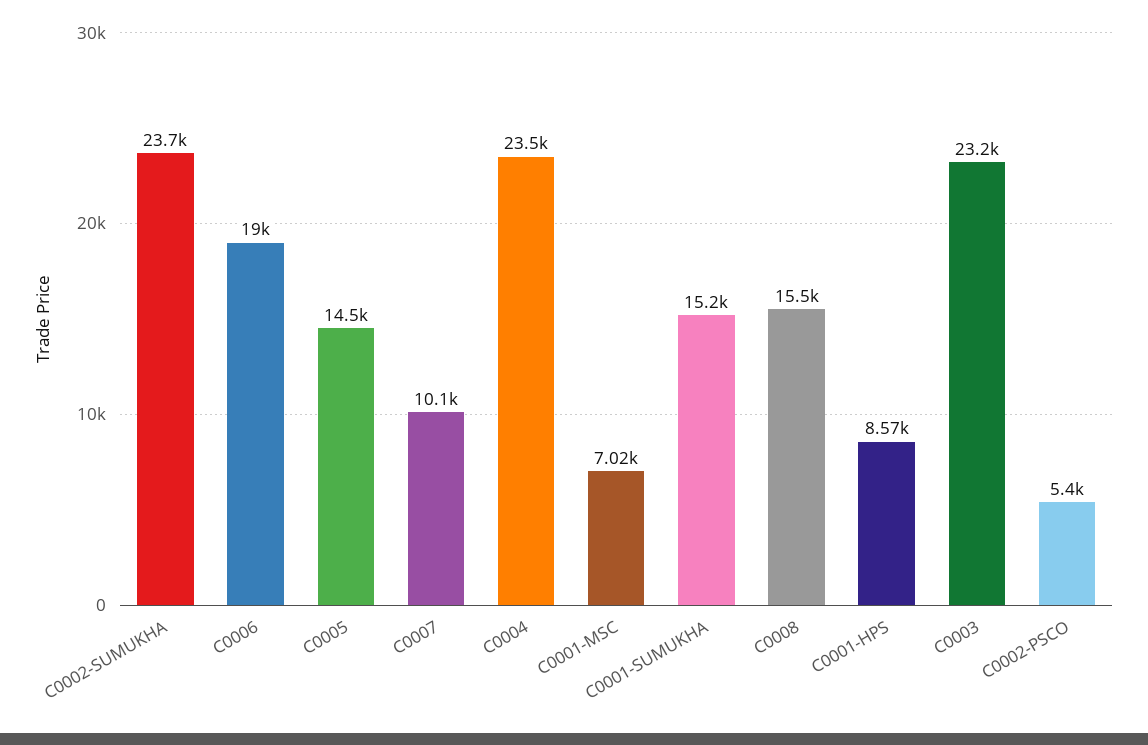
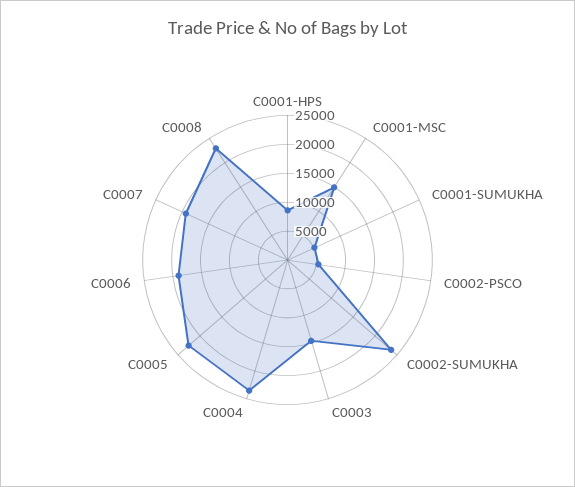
  {
    "C0002-SUMUKHA": 23700,
    "C0006": 19000,
-   "C0005": 14500,
+   "C0005": 22500,
-   "C0007": 10100,
+   "C0007": 20000,
    "C0004": 23500,
-   "C0001-MSC": 7020,
+   "C0001-MSC": 15000,
-   "C0001-SUMUKHA": 15200,
+   "C0001-SUMUKHA": 5000,
-   "C0008": 15500,
+   "C0008": 22500,
    "C0001-HPS": 8570,
-   "C0003": 23200,
+   "C0003": 15000,
    "C0002-PSCO": 5400
  }

